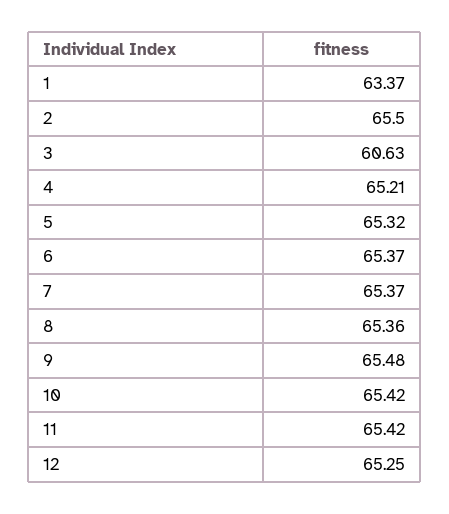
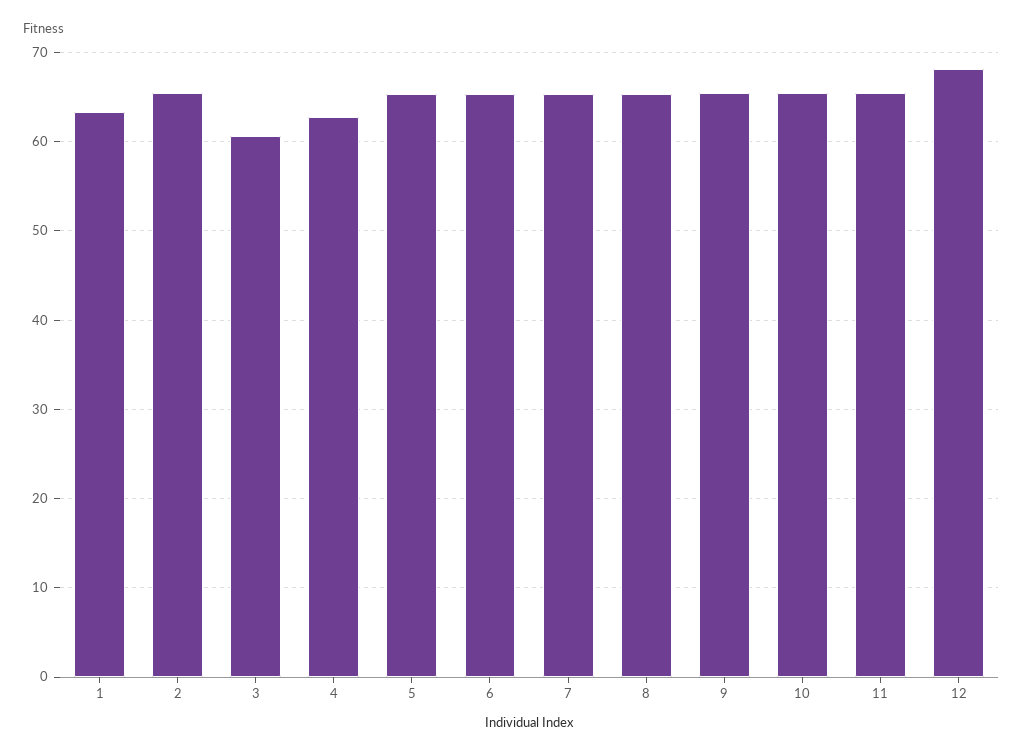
  {
    "1": 63.37,
    "2": 65.5,
    "3": 60.63,
-   "4": 65.21,
+   "4": 63,
    "5": 65.32,
    "6": 65.37,
    "7": 65.37,
    "8": 65.36,
    "9": 65.48,
    "10": 65.42,
    "11": 65.42,
-   "12": 65.25
+   "12": 68
  }

